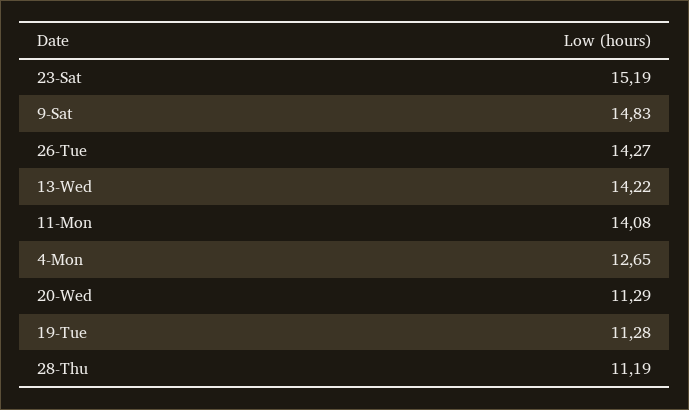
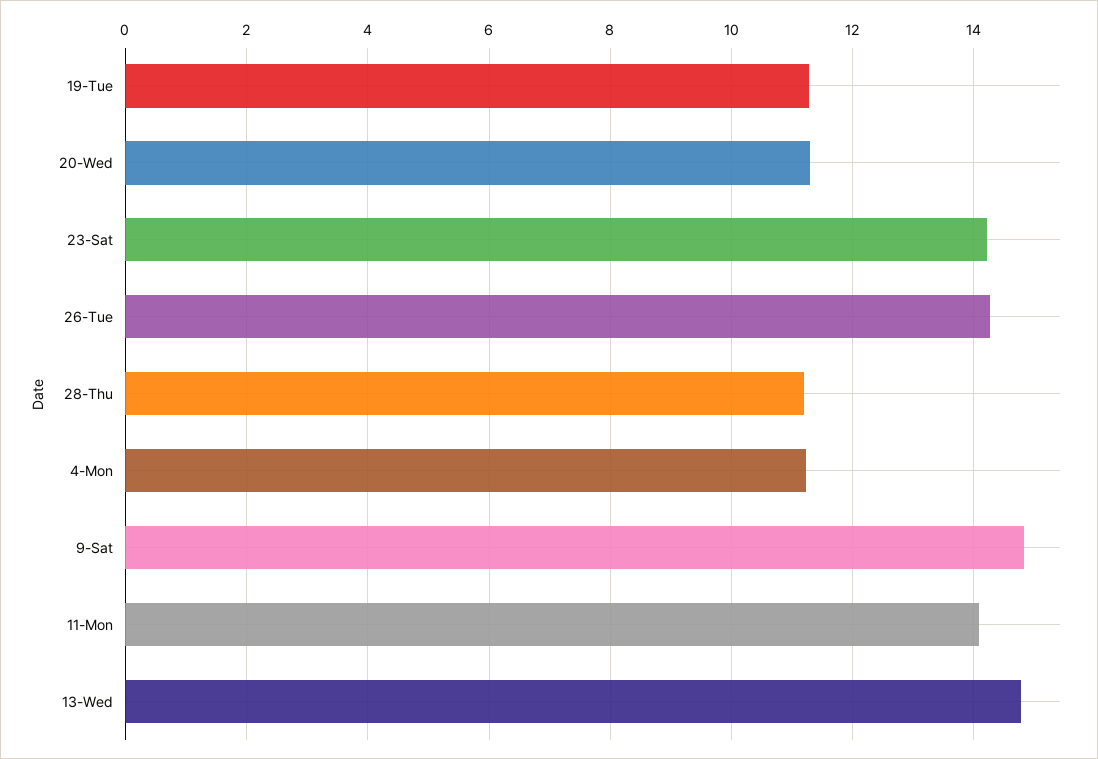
  {
-   "23-Sat": 15.19,
+   "23-Sat": 14.2,
    "9-Sat": 14.83,
    "26-Tue": 14.27,
-   "13-Wed": 14.22,
+   "13-Wed": 14.8,
    "11-Mon": 14.08,
-   "4-Mon": 12.65,
+   "4-Mon": 11.2,
    "20-Wed": 11.29,
    "19-Tue": 11.28,
    "28-Thu": 11.19
  }

